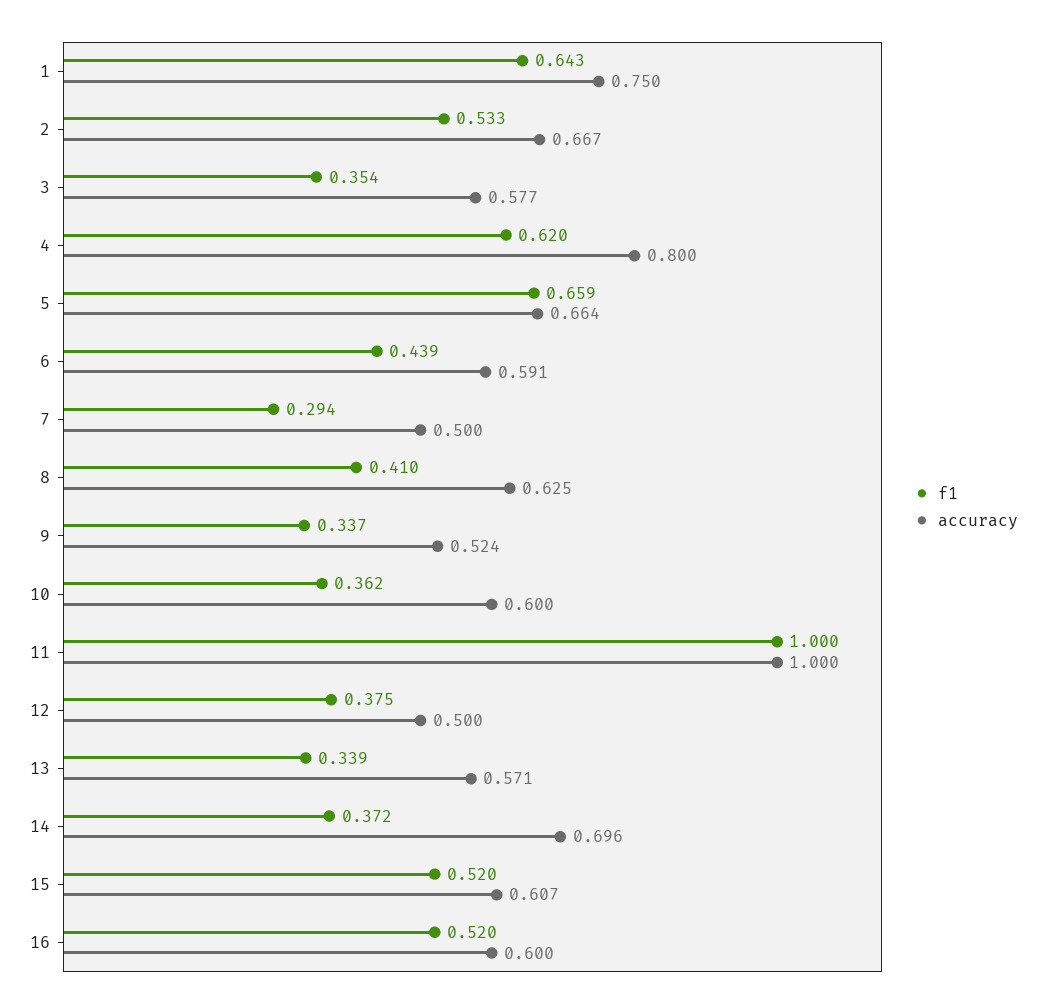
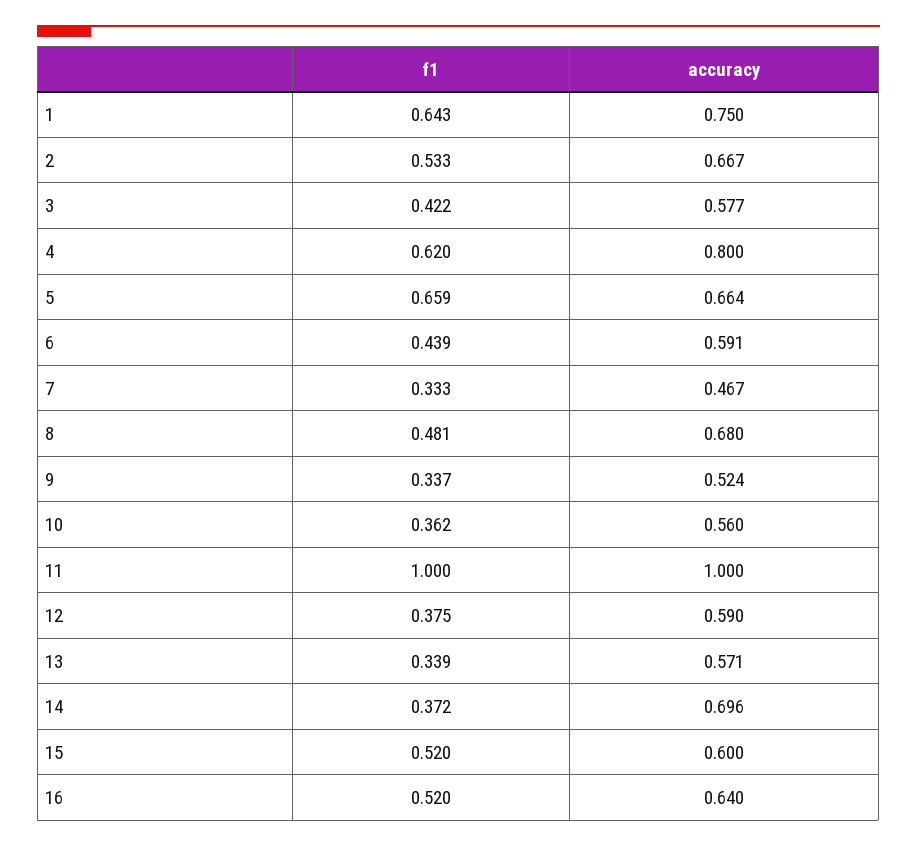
  {
    "f1": {
      "1": 0.643,
      "2": 0.533,
-     "3": 0.354,
+     "3": 0.422,
      "4": 0.62,
      "5": 0.659,
      "6": 0.439,
-     "7": 0.294,
+     "7": 0.333,
-     "8": 0.41,
+     "8": 0.481,
      "9": 0.337,
      "10": 0.362,
      "11": 1,
      "12": 0.375,
      "13": 0.339,
      "14": 0.372,
      "15": 0.52,
      "16": 0.52
    },
    "accuracy": {
      "1": 0.75,
      "2": 0.667,
      "3": 0.577,
      "4": 0.8,
      "5": 0.664,
      "6": 0.591,
-     "7": 0.5,
+     "7": 0.467,
-     "8": 0.625,
+     "8": 0.68,
      "9": 0.524,
-     "10": 0.6,
+     "10": 0.56,
      "11": 1,
-     "12": 0.5,
+     "12": 0.59,
      "13": 0.571,
      "14": 0.696,
-     "15": 0.607,
+     "15": 0.6,
-     "16": 0.6
+     "16": 0.64
    }
  }

